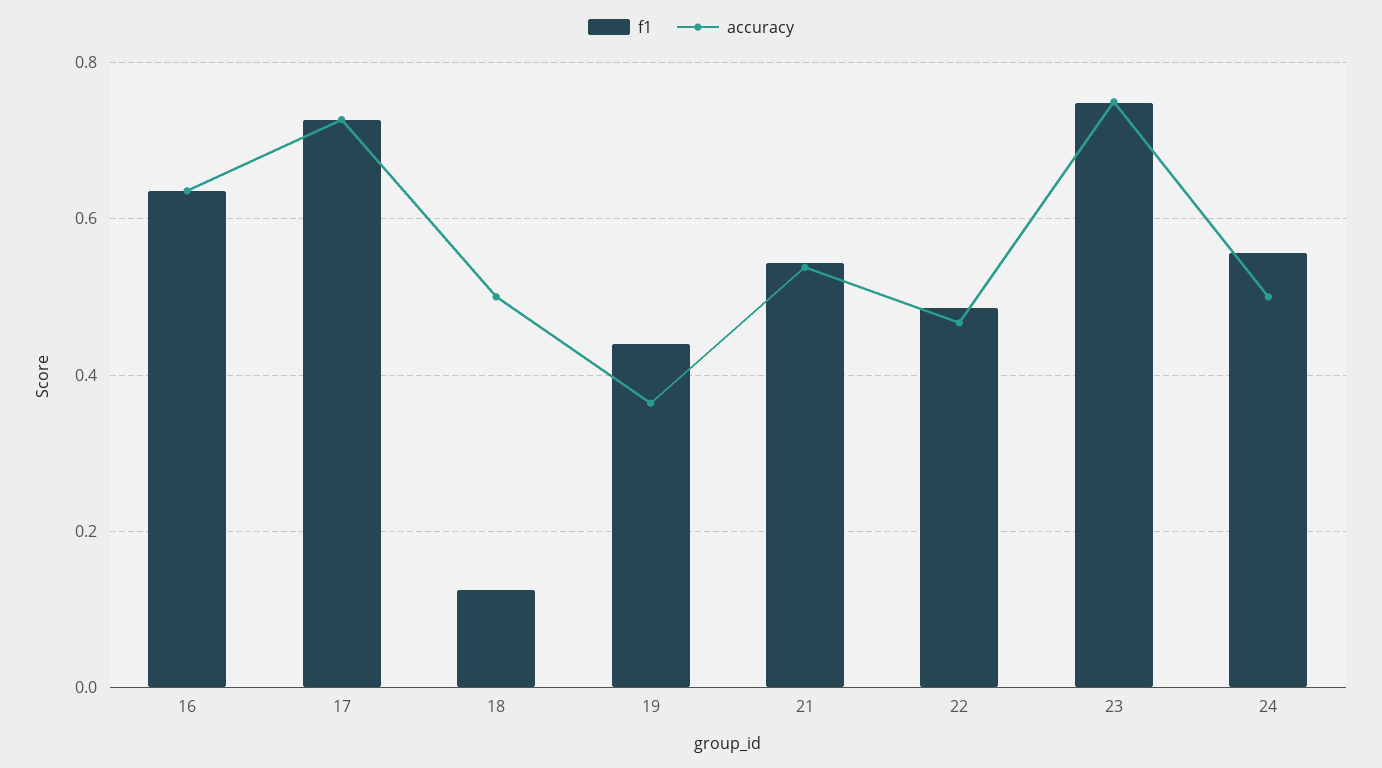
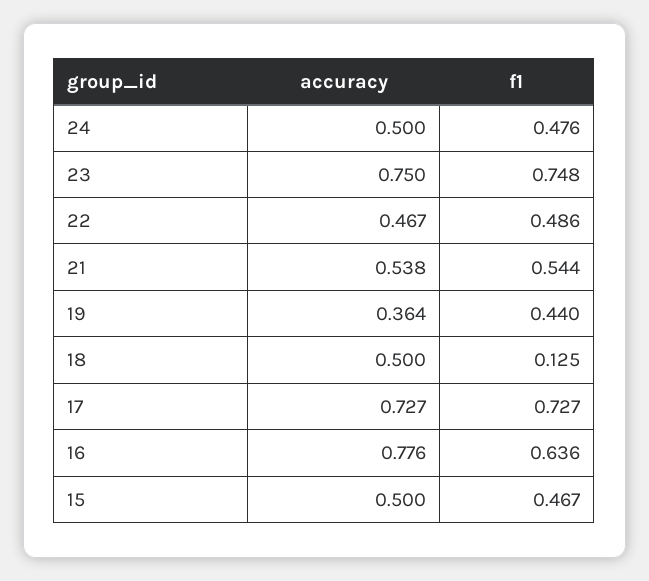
  {
    "f1": {
      "16": 0.636,
      "17": 0.727,
      "18": 0.125,
      "19": 0.44,
      "21": 0.544,
      "22": 0.486,
      "23": 0.748,
-     "24": 0.56
+     "24": 0.476,
+     "15": 0.467
    },
    "accuracy": {
-     "16": 0.64,
+     "16": 0.776,
      "17": 0.727,
      "18": 0.5,
      "19": 0.364,
      "21": 0.538,
      "22": 0.467,
      "23": 0.75,
-     "24": 0.5
+     "24": 0.5,
+     "15": 0.5
    }
  }

